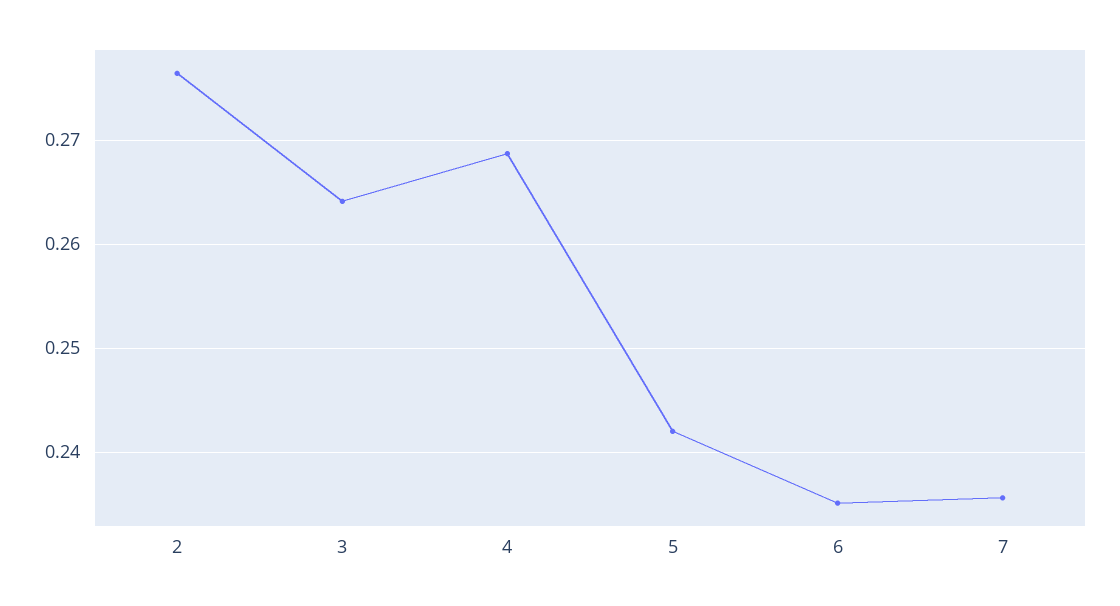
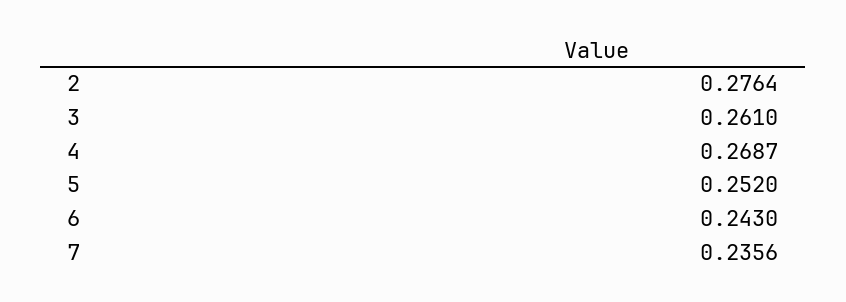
  {
    "2": 0.2764,
-   "3": 0.264,
+   "3": 0.261,
    "4": 0.2687,
-   "5": 0.242,
+   "5": 0.252,
-   "6": 0.235,
+   "6": 0.243,
    "7": 0.2356
  }

